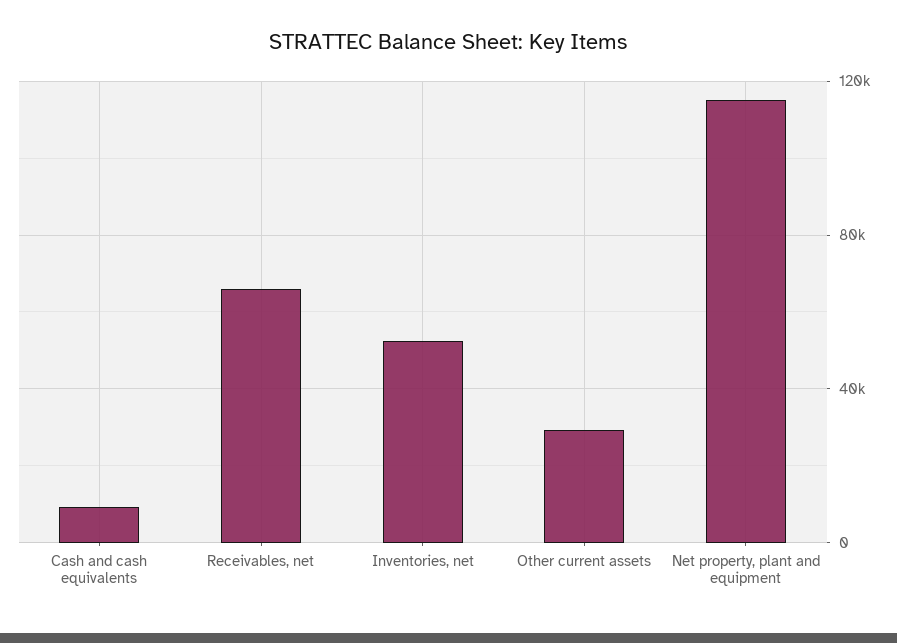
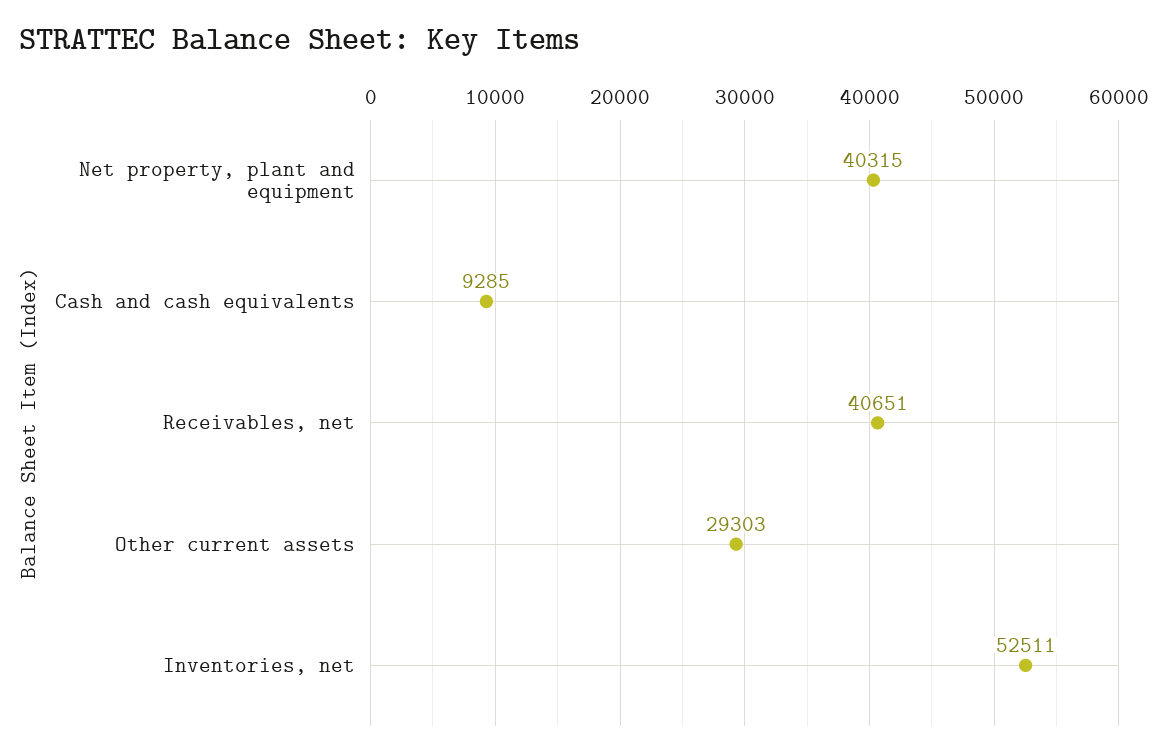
  {
    "Cash and cash equivalents": 9285,
-   "Receivables, net": 65000,
+   "Receivables, net": 40651,
    "Inventories, net": 52511,
    "Other current assets": 29303,
-   "Net property, plant and equipment": 115000
+   "Net property, plant and equipment": 40315
  }

